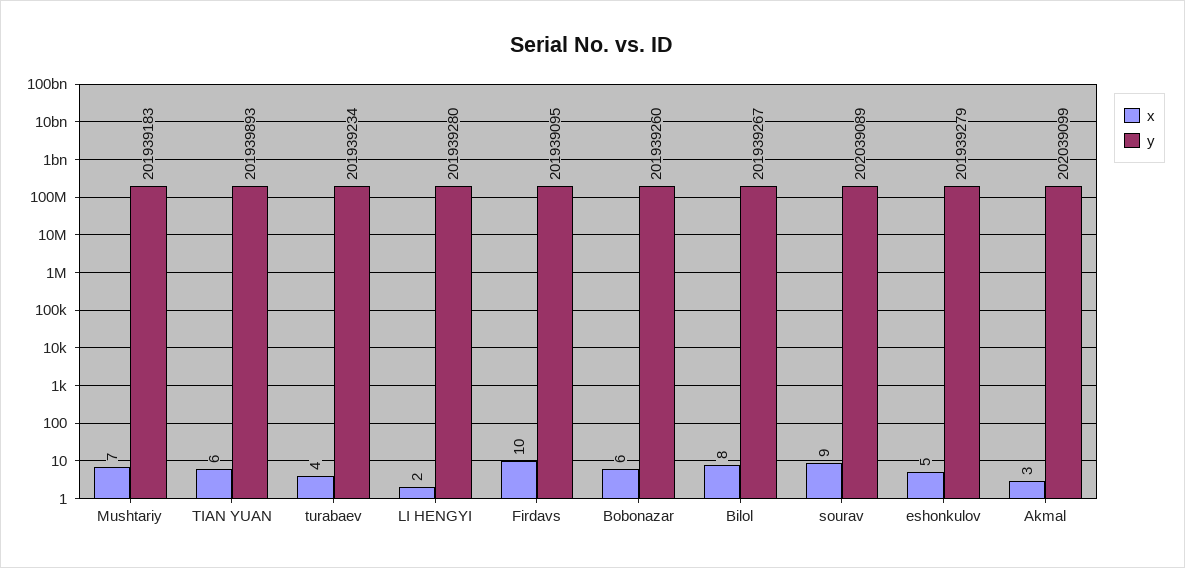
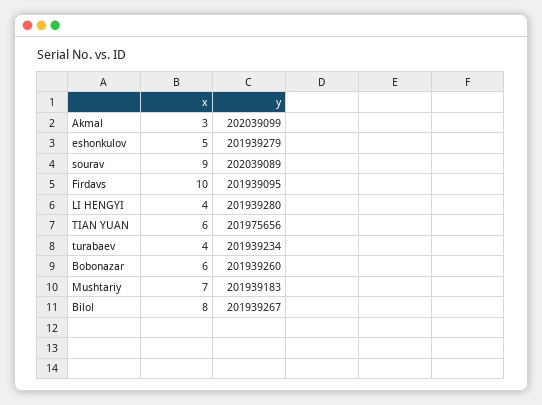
  {
    "x": {
      "Mushtariy": 7,
      "TIAN YUAN": 6,
      "turabaev": 4,
-     "LI HENGYI": 2,
+     "LI HENGYI": 4,
      "Firdavs": 10,
      "Bobonazar": 6,
      "Bilol": 8,
      "sourav": 9,
      "eshonkulov": 5,
      "Akmal": 3
    },
    "y": {
      "Mushtariy": 201939183,
-     "TIAN YUAN": 201939893,
+     "TIAN YUAN": 201975656,
      "turabaev": 201939234,
      "LI HENGYI": 201939280,
      "Firdavs": 201939095,
      "Bobonazar": 201939260,
      "Bilol": 201939267,
      "sourav": 202039089,
      "eshonkulov": 201939279,
      "Akmal": 202039099
    }
  }

